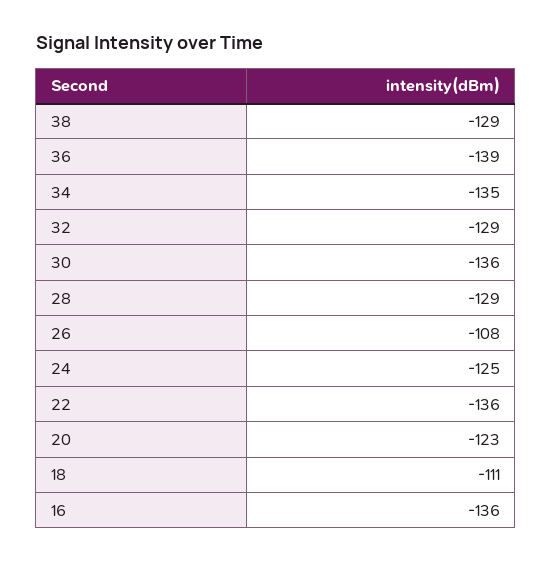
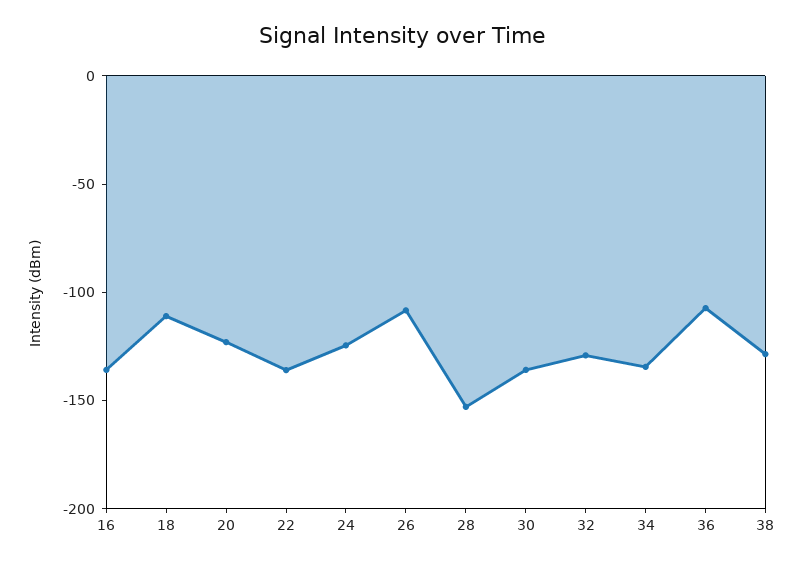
  {
    "38": -129,
-   "36": -139,
+   "36": -110,
    "34": -135,
    "32": -129,
    "30": -136,
-   "28": -129,
+   "28": -150,
    "26": -108,
    "24": -125,
    "22": -136,
    "20": -123,
    "18": -111,
    "16": -136
  }

